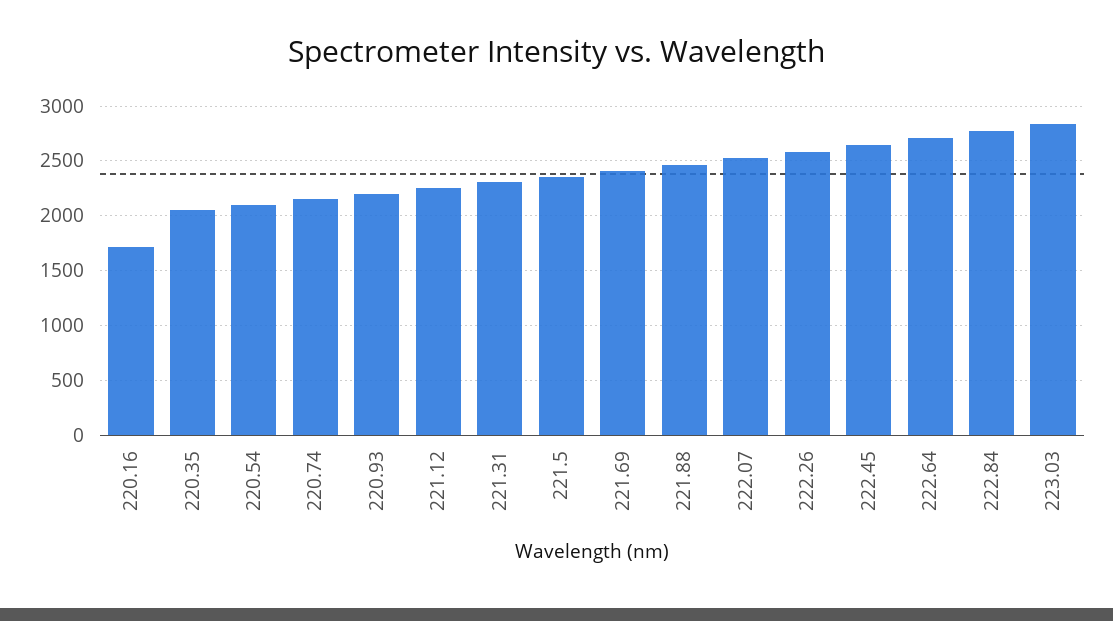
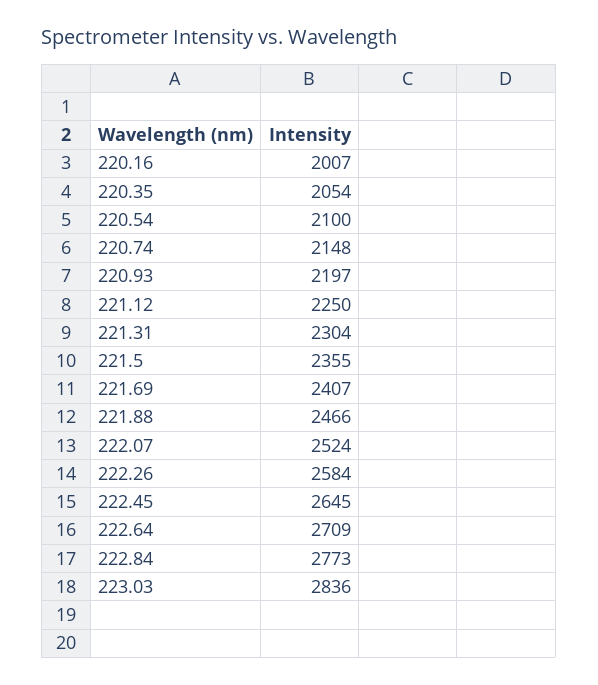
  {
-   "220.16": 1700,
+   "220.16": 2007,
    "220.35": 2054,
    "220.54": 2100,
    "220.74": 2148,
    "220.93": 2197,
    "221.12": 2250,
    "221.31": 2304,
    "221.5": 2355,
    "221.69": 2407,
    "221.88": 2466,
    "222.07": 2524,
    "222.26": 2584,
    "222.45": 2645,
    "222.64": 2709,
    "222.84": 2773,
    "223.03": 2836
  }

